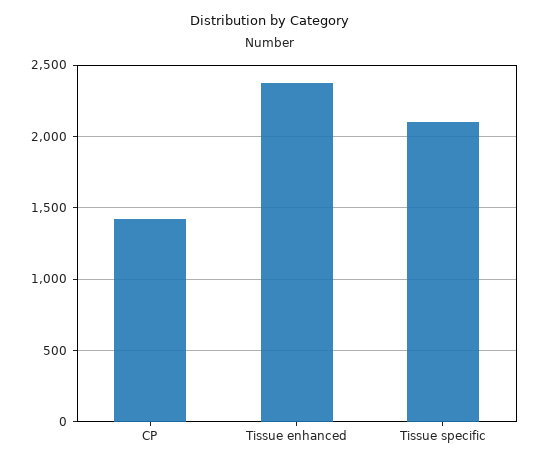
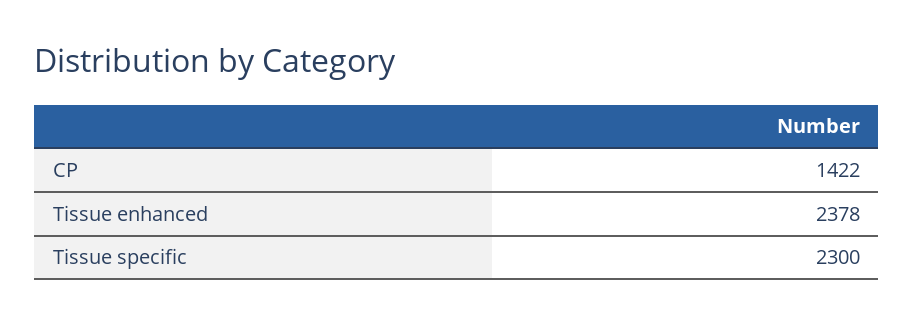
  {
    "CP": 1422,
    "Tissue enhanced": 2378,
-   "Tissue specific": 2100
+   "Tissue specific": 2300
  }

